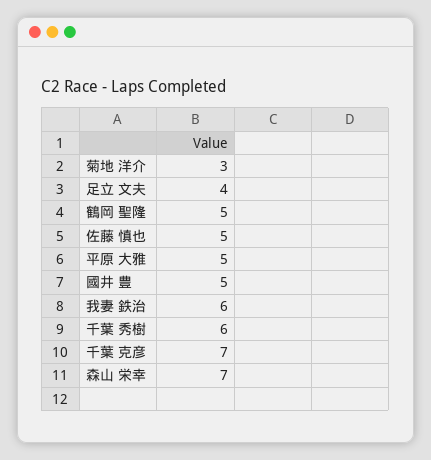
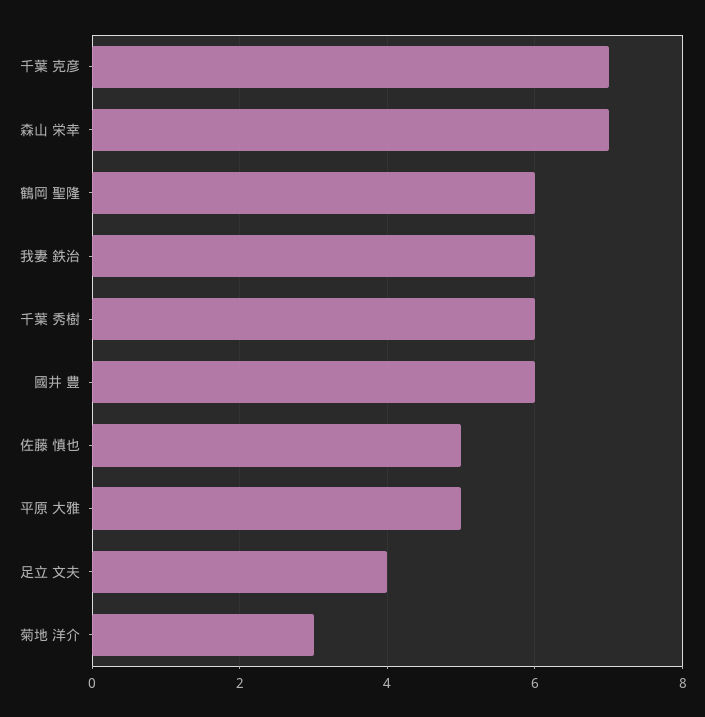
  {
    "菊地 洋介": 3,
    "足立 文夫": 4,
-   "鶴岡 聖隆": 5,
+   "鶴岡 聖隆": 6,
    "佐藤 慎也": 5,
    "平原 大雅": 5,
-   "國井 豊": 5,
+   "國井 豊": 6,
    "我妻 鉄治": 6,
    "千葉 秀樹": 6,
    "千葉 克彦": 7,
    "森山 栄幸": 7
  }

